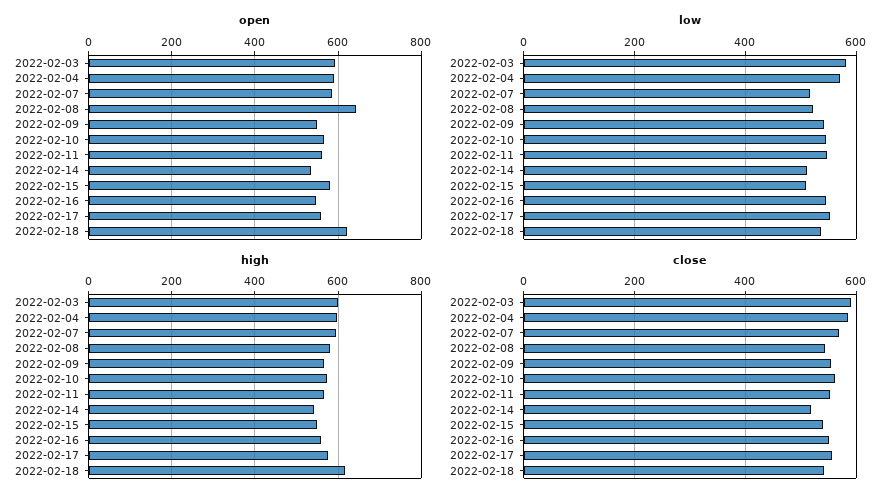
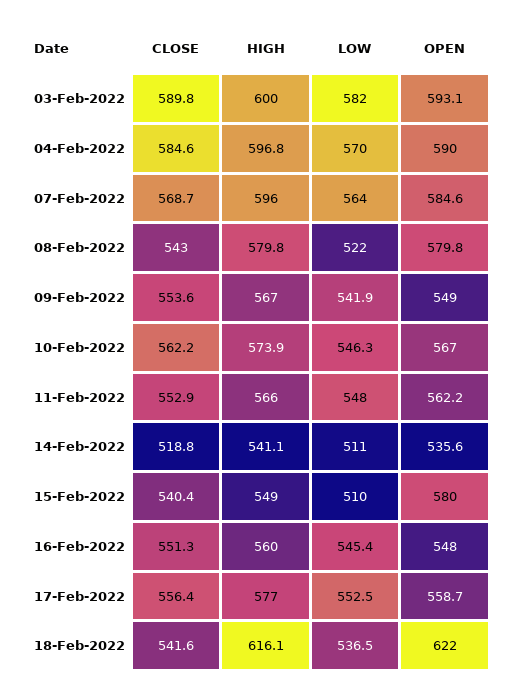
  {
    "open": {
      "2022-02-03": 593.1,
      "2022-02-04": 590,
      "2022-02-07": 584.6,
-     "2022-02-08": 640,
+     "2022-02-08": 579.8,
      "2022-02-09": 549,
      "2022-02-10": 567,
      "2022-02-11": 562.2,
      "2022-02-14": 535.6,
      "2022-02-15": 580,
      "2022-02-16": 548,
      "2022-02-17": 558.7,
      "2022-02-18": 622
    },
    "low": {
      "2022-02-03": 582,
      "2022-02-04": 570,
-     "2022-02-07": 520,
+     "2022-02-07": 564,
      "2022-02-08": 522,
      "2022-02-09": 541.9,
      "2022-02-10": 546.3,
      "2022-02-11": 548,
      "2022-02-14": 511,
      "2022-02-15": 510,
      "2022-02-16": 545.4,
      "2022-02-17": 552.5,
      "2022-02-18": 536.5
    },
    "high": {
      "2022-02-03": 600,
      "2022-02-04": 596.8,
      "2022-02-07": 596,
      "2022-02-08": 579.8,
      "2022-02-09": 567,
      "2022-02-10": 573.9,
      "2022-02-11": 566,
      "2022-02-14": 541.1,
      "2022-02-15": 549,
      "2022-02-16": 560,
      "2022-02-17": 577,
      "2022-02-18": 616.1
    },
    "close": {
      "2022-02-03": 589.8,
      "2022-02-04": 584.6,
      "2022-02-07": 568.7,
      "2022-02-08": 543,
      "2022-02-09": 553.6,
      "2022-02-10": 562.2,
      "2022-02-11": 552.9,
      "2022-02-14": 518.8,
      "2022-02-15": 540.4,
      "2022-02-16": 551.3,
      "2022-02-17": 556.4,
      "2022-02-18": 541.6
    }
  }

